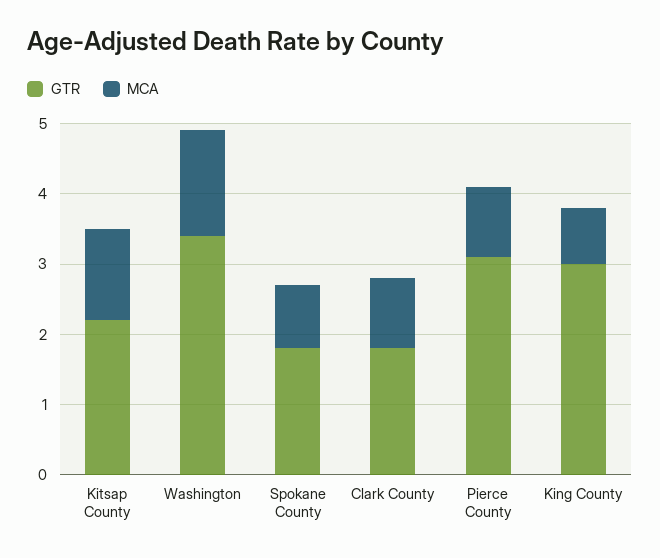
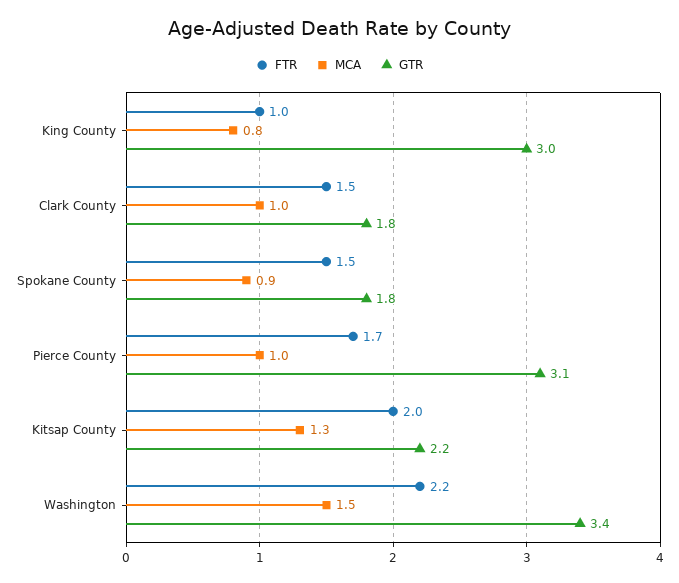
  {
    "GTR": {
      "Kitsap County": 2.2,
      "Washington": 3.4,
      "Spokane County": 1.8,
      "Clark County": 1.8,
      "Pierce County": 3.1,
      "King County": 3
    },
    "MCA": {
      "Kitsap County": 1.3,
      "Washington": 1.5,
      "Spokane County": 0.9,
      "Clark County": 1,
      "Pierce County": 1,
      "King County": 0.8
-   }
+   },
+   "FTR": {
+     "King County": 1,
+     "Clark County": 1.5,
+     "Spokane County": 1.5,
+     "Pierce County": 1.7,
+     "Kitsap County": 2,
+     "Washington": 2.2
+   }
  }

